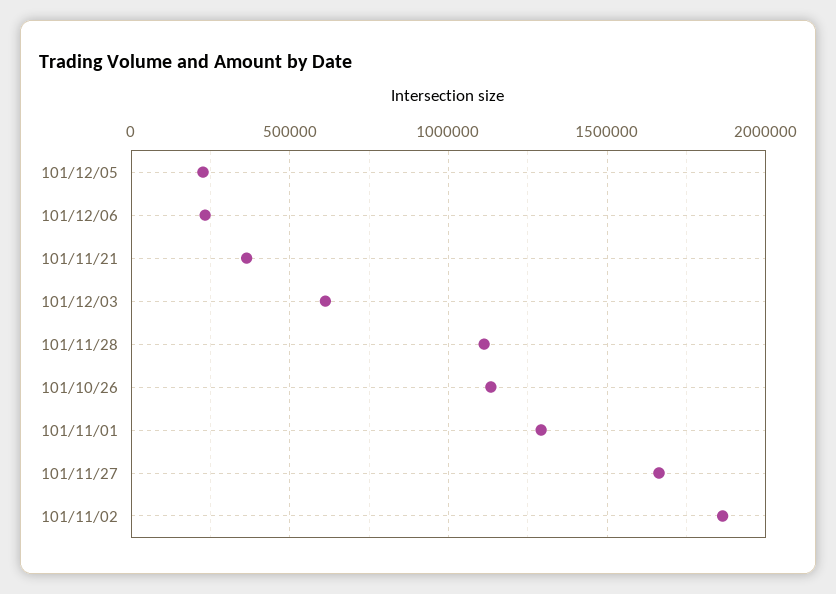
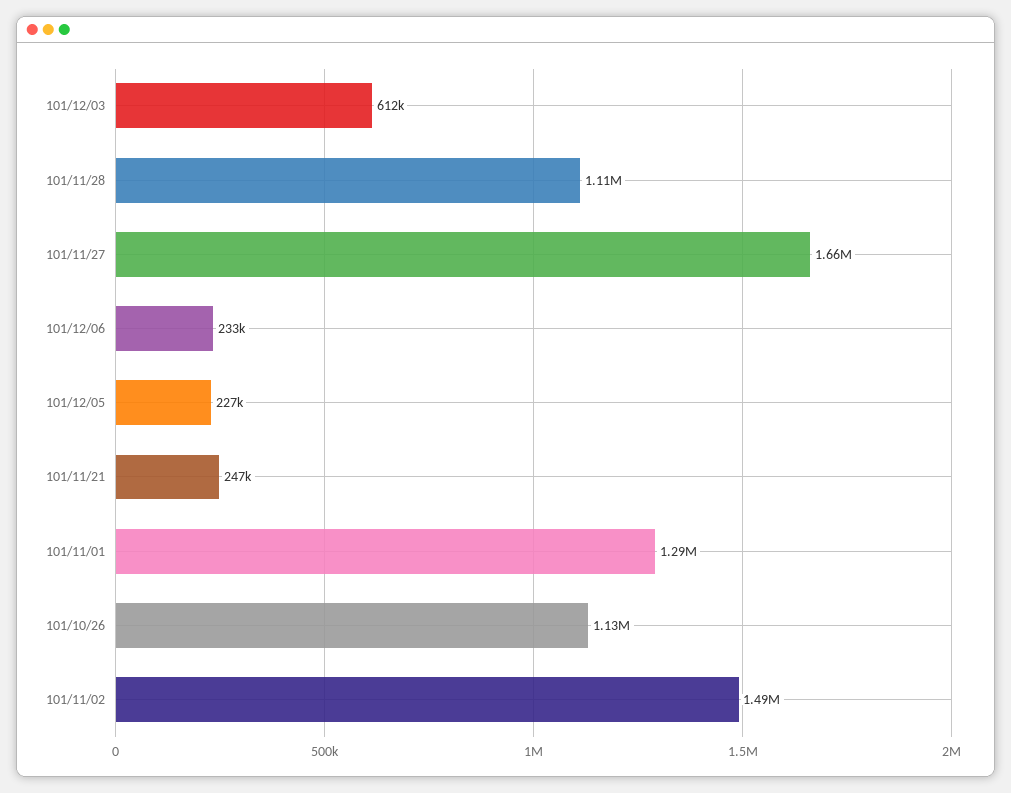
  {
    "101/12/05": 227000,
    "101/12/06": 233000,
-   "101/11/21": 350000,
+   "101/11/21": 247000,
    "101/12/03": 612000,
    "101/11/28": 1110000,
    "101/10/26": 1130000,
    "101/11/01": 1290000,
    "101/11/27": 1660000,
-   "101/11/02": 1850000
+   "101/11/02": 1490000
  }

